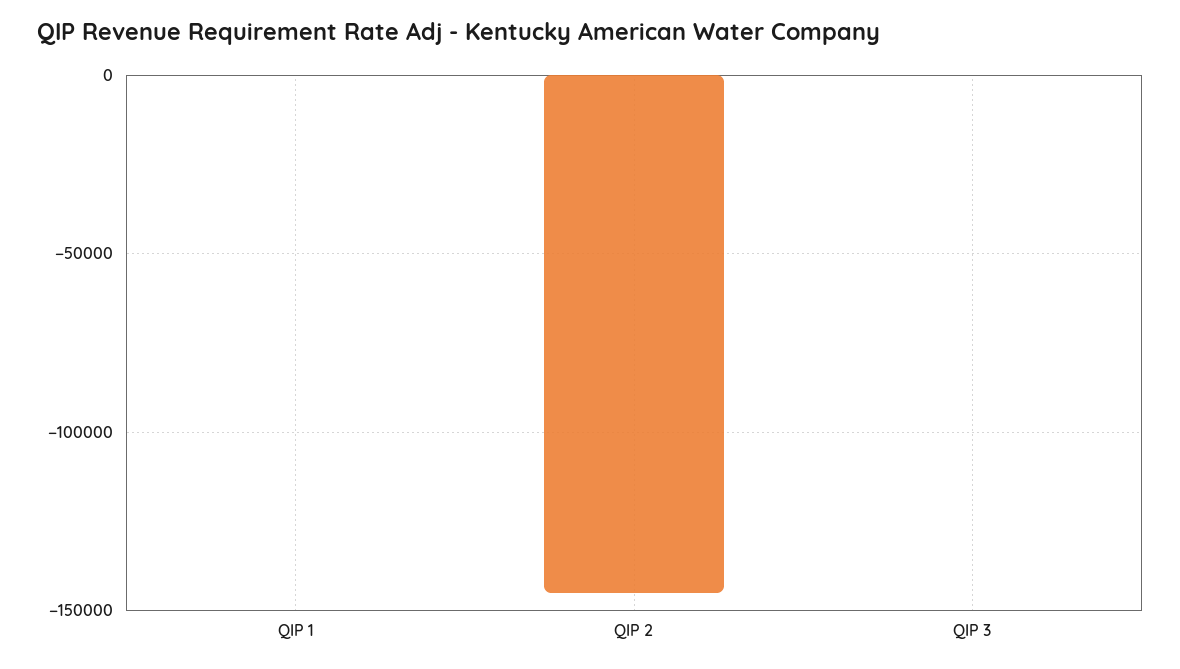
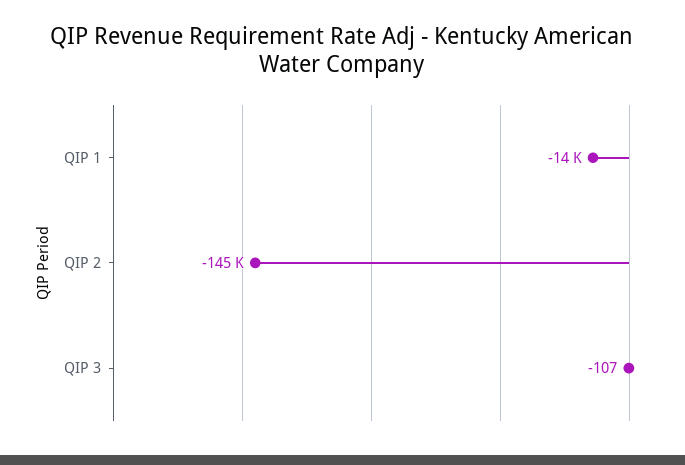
  {
-   "QIP 1": 0,
+   "QIP 1": -14000,
    "QIP 2": -145000,
    "QIP 3": -107
  }

